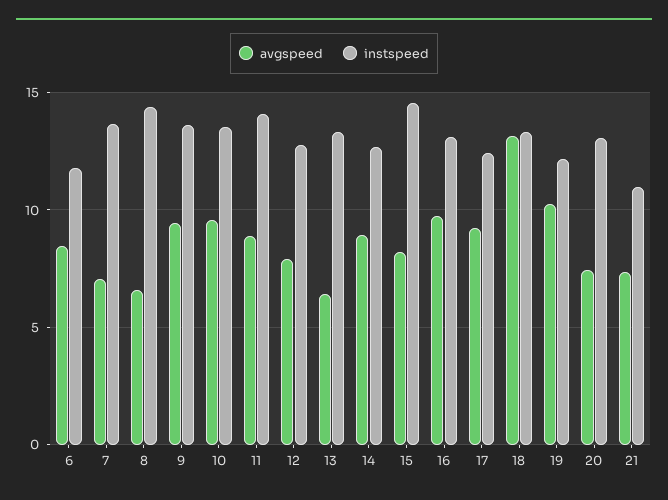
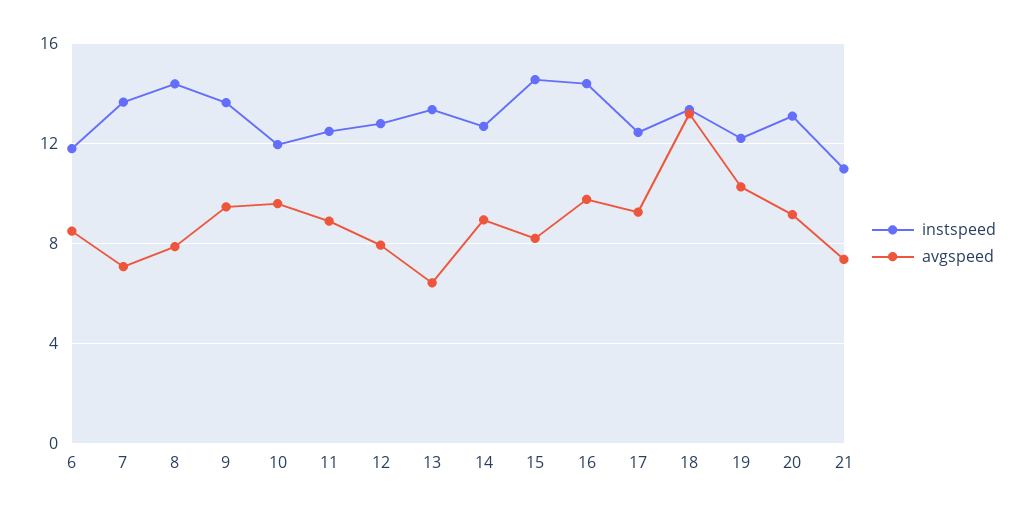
  {
    "avgspeed": {
      "6": 8.5,
      "7": 7,
-     "8": 6.5,
+     "8": 8,
      "9": 9.5,
      "10": 9.5,
      "11": 9,
      "12": 8,
      "13": 6.5,
      "14": 9,
      "15": 8,
      "16": 10,
      "17": 9,
      "18": 13,
      "19": 10.5,
-     "20": 7.5,
+     "20": 9,
      "21": 7.5
    },
    "instspeed": {
      "6": 12,
      "7": 13.5,
      "8": 14.5,
      "9": 13.5,
-     "10": 13.5,
+     "10": 12,
-     "11": 14,
+     "11": 12.5,
      "12": 13,
      "13": 13.5,
      "14": 12.5,
      "15": 14.5,
-     "16": 13,
+     "16": 14.5,
      "17": 12.5,
      "18": 13.5,
      "19": 12,
      "20": 13,
      "21": 11
    }
  }

